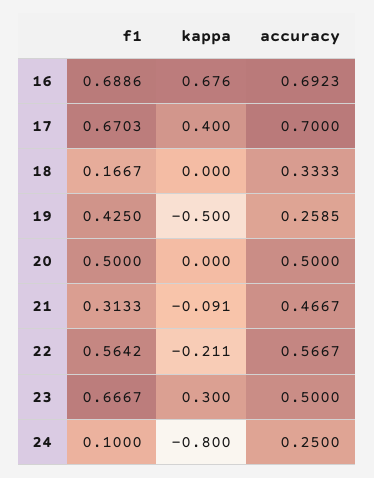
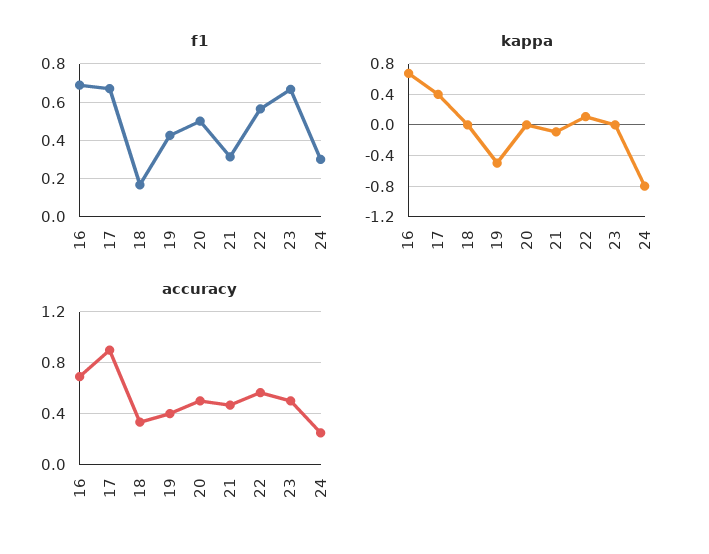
  {
    "f1": {
      "16": 0.6886,
      "17": 0.6703,
      "18": 0.1667,
      "19": 0.425,
      "20": 0.5,
      "21": 0.3133,
      "22": 0.5642,
      "23": 0.6667,
-     "24": 0.1
+     "24": 0.3
    },
    "kappa": {
      "16": 0.676,
      "17": 0.4,
      "18": 0,
      "19": -0.5,
      "20": 0,
      "21": -0.091,
-     "22": -0.211,
+     "22": 0.1,
-     "23": 0.3,
+     "23": 0,
      "24": -0.8
    },
    "accuracy": {
      "16": 0.6923,
-     "17": 0.7,
+     "17": 0.9,
      "18": 0.3333,
-     "19": 0.2585,
+     "19": 0.4,
      "20": 0.5,
      "21": 0.4667,
      "22": 0.5667,
      "23": 0.5,
      "24": 0.25
    }
  }

